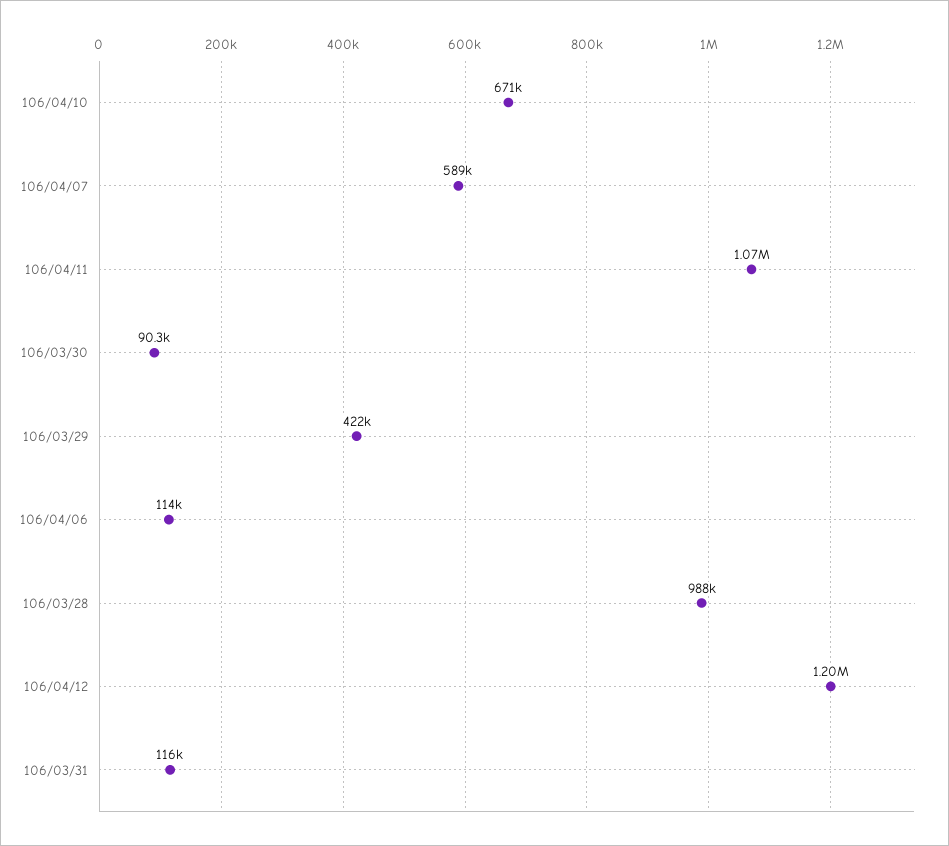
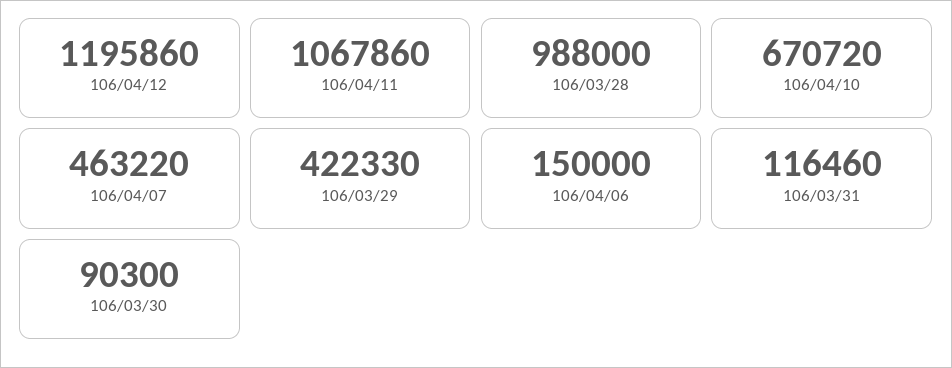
  {
    "106/04/10": 670720,
-   "106/04/07": 589000,
+   "106/04/07": 463220,
    "106/04/11": 1067860,
    "106/03/30": 90300,
    "106/03/29": 422330,
-   "106/04/06": 114000,
+   "106/04/06": 150000,
    "106/03/28": 988000,
    "106/04/12": 1195860,
    "106/03/31": 116460
  }

